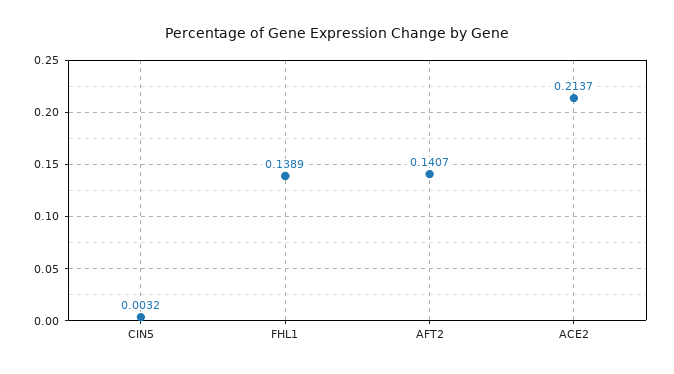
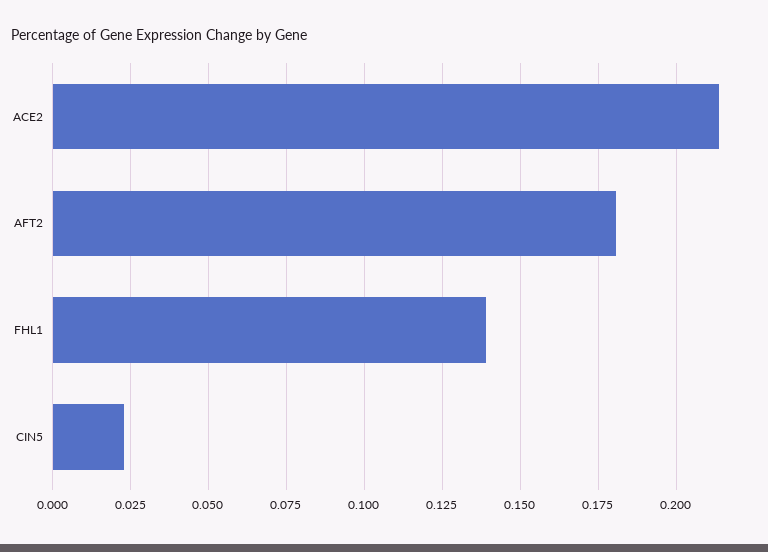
  {
-   "CIN5": 0.0032,
+   "CIN5": 0.0225,
    "FHL1": 0.1389,
-   "AFT2": 0.1407,
+   "AFT2": 0.18,
    "ACE2": 0.2137
  }

